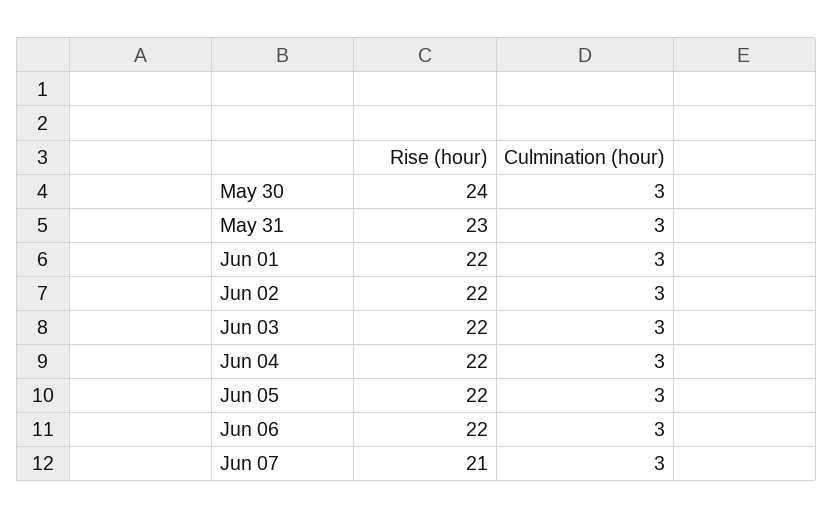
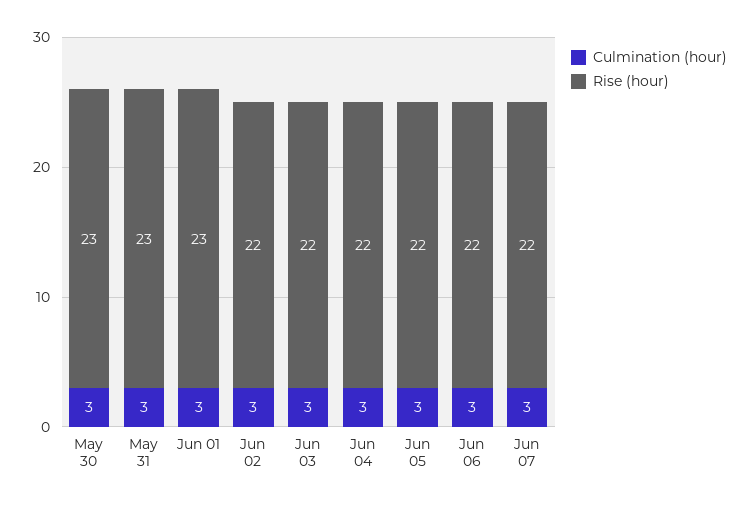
  {
    "Rise (hour)": {
-     "May 30": 24,
+     "May 30": 23,
      "May 31": 23,
-     "Jun 01": 22,
+     "Jun 01": 23,
      "Jun 02": 22,
      "Jun 03": 22,
      "Jun 04": 22,
      "Jun 05": 22,
      "Jun 06": 22,
-     "Jun 07": 21
+     "Jun 07": 22
    },
    "Culmination (hour)": {
      "May 30": 3,
      "May 31": 3,
      "Jun 01": 3,
      "Jun 02": 3,
      "Jun 03": 3,
      "Jun 04": 3,
      "Jun 05": 3,
      "Jun 06": 3,
      "Jun 07": 3
    }
  }

